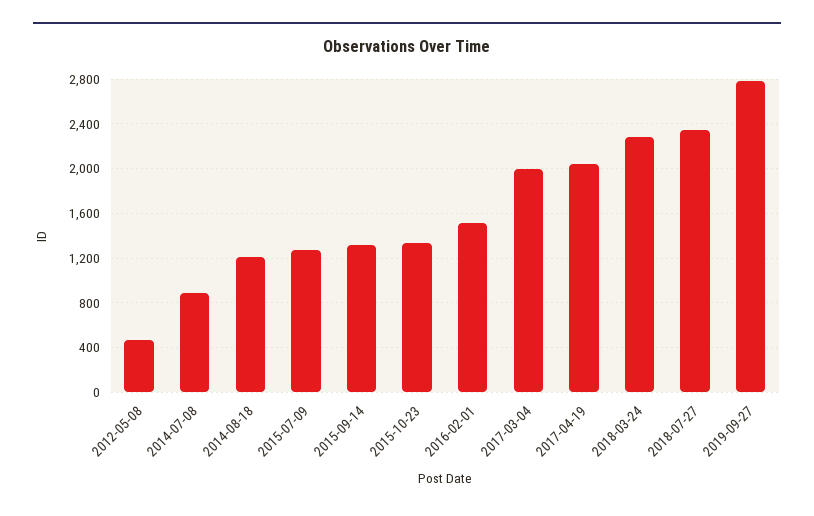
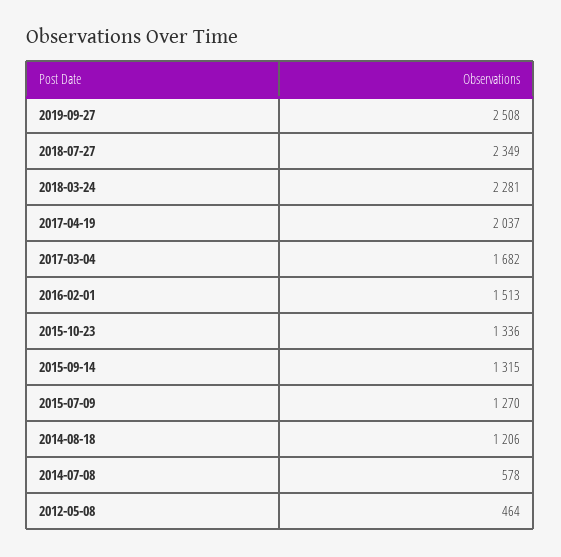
  {
    "2012-05-08": 464,
-   "2014-07-08": 900,
+   "2014-07-08": 578,
    "2014-08-18": 1206,
    "2015-07-09": 1270,
    "2015-09-14": 1315,
    "2015-10-23": 1336,
    "2016-02-01": 1513,
-   "2017-03-04": 2000,
+   "2017-03-04": 1682,
    "2017-04-19": 2037,
    "2018-03-24": 2281,
    "2018-07-27": 2349,
-   "2019-09-27": 2800
+   "2019-09-27": 2508
  }

